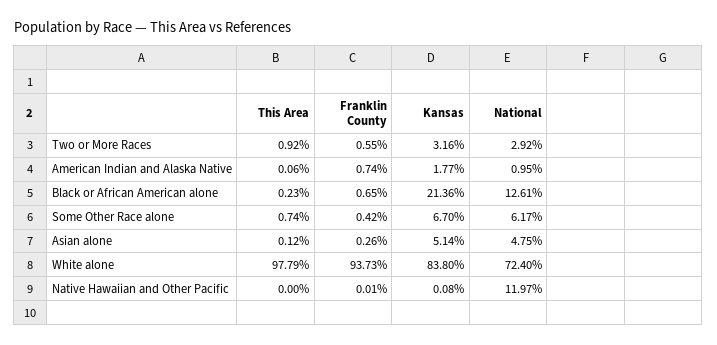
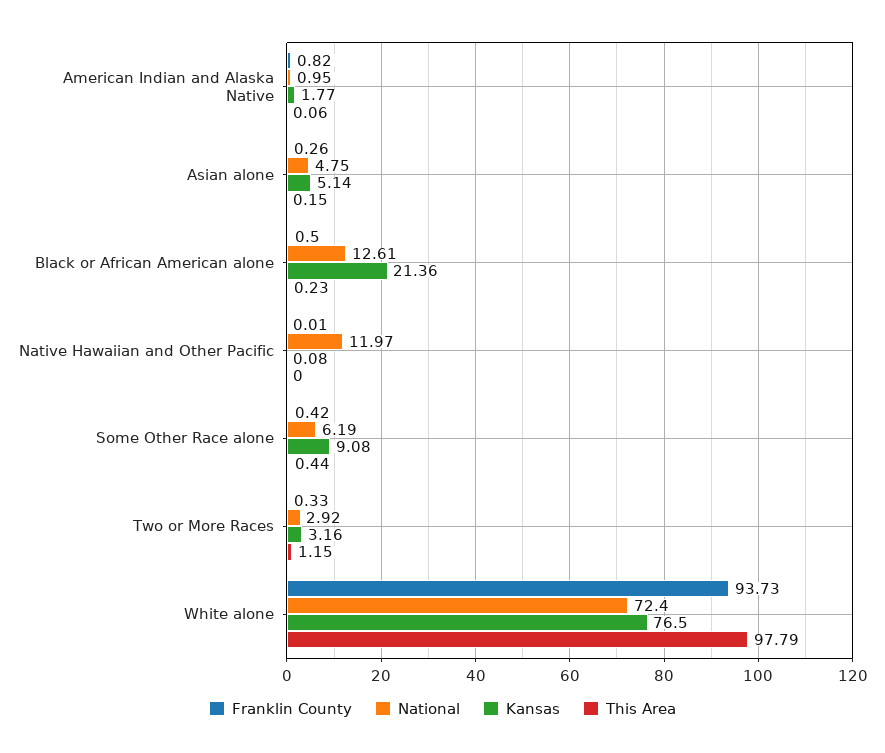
  {
    "This Area": {
-     "Two or More Races": 0.92,
+     "Two or More Races": 1.15,
      "American Indian and Alaska Native": 0.06,
      "Black or African American alone": 0.23,
-     "Some Other Race alone": 0.74,
+     "Some Other Race alone": 0.44,
-     "Asian alone": 0.12,
+     "Asian alone": 0.15,
      "White alone": 97.79,
      "Native Hawaiian and Other Pacific": 0
    },
    "Franklin County": {
-     "Two or More Races": 0.55,
+     "Two or More Races": 0.33,
-     "American Indian and Alaska Native": 0.74,
+     "American Indian and Alaska Native": 0.82,
-     "Black or African American alone": 0.65,
+     "Black or African American alone": 0.5,
      "Some Other Race alone": 0.42,
      "Asian alone": 0.26,
      "White alone": 93.73,
      "Native Hawaiian and Other Pacific": 0.01
    },
    "Kansas": {
      "Two or More Races": 3.16,
      "American Indian and Alaska Native": 1.77,
      "Black or African American alone": 21.36,
-     "Some Other Race alone": 6.7,
+     "Some Other Race alone": 9.08,
      "Asian alone": 5.14,
-     "White alone": 83.8,
+     "White alone": 76.5,
      "Native Hawaiian and Other Pacific": 0.08
    },
    "National": {
      "Two or More Races": 2.92,
      "American Indian and Alaska Native": 0.95,
      "Black or African American alone": 12.61,
-     "Some Other Race alone": 6.17,
+     "Some Other Race alone": 6.19,
      "Asian alone": 4.75,
      "White alone": 72.4,
      "Native Hawaiian and Other Pacific": 11.97
    }
  }

